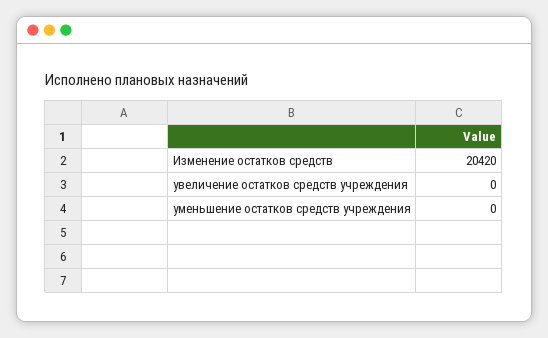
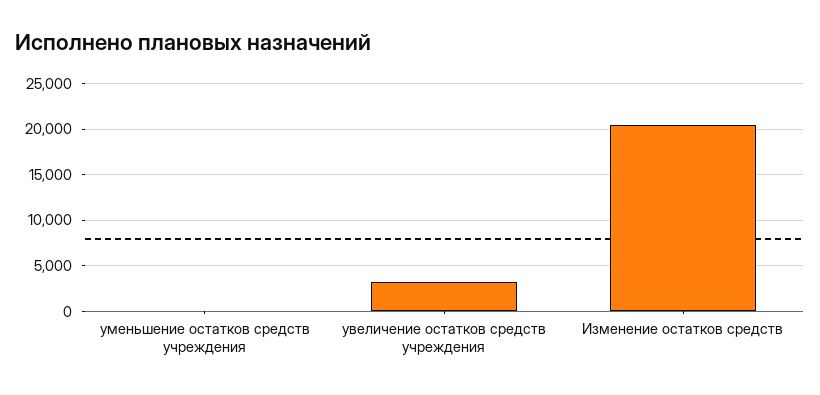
  {
    "Изменение остатков средств": 20420,
-   "увеличение остатков средств учреждения": 0,
+   "увеличение остатков средств учреждения": 3000,
    "уменьшение остатков средств учреждения": 0
  }

